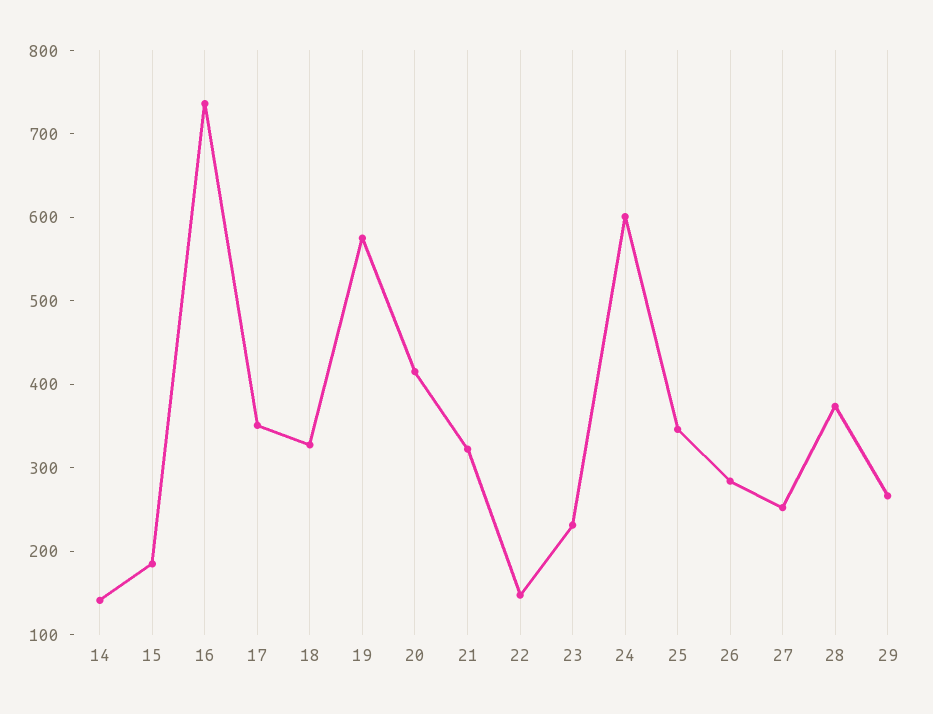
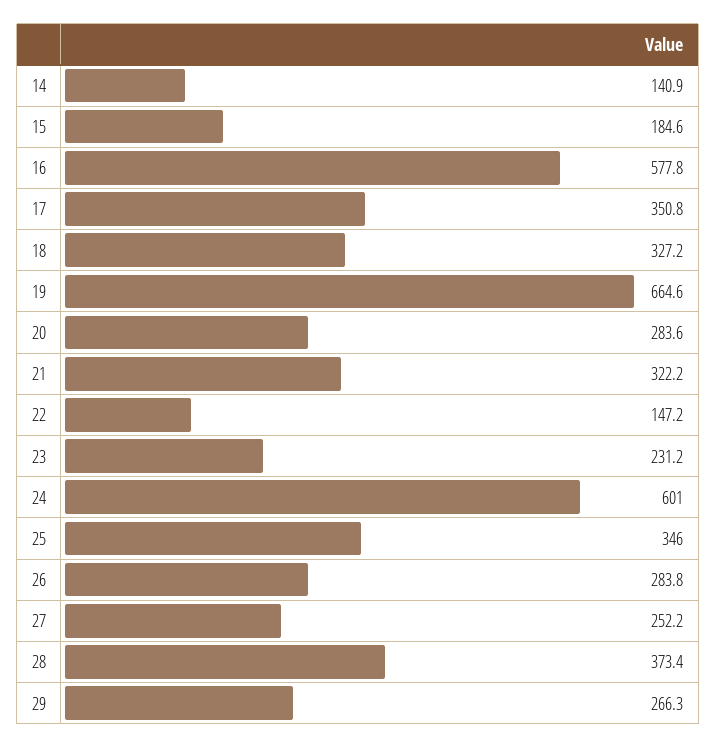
  {
    "14": 140.9,
    "15": 184.6,
-   "16": 740,
+   "16": 577.8,
    "17": 350.8,
    "18": 327.2,
-   "19": 580,
+   "19": 664.6,
-   "20": 420,
+   "20": 283.6,
    "21": 322.2,
    "22": 147.2,
    "23": 231.2,
    "24": 601,
    "25": 346,
    "26": 283.8,
    "27": 252.2,
    "28": 373.4,
    "29": 266.3
  }

